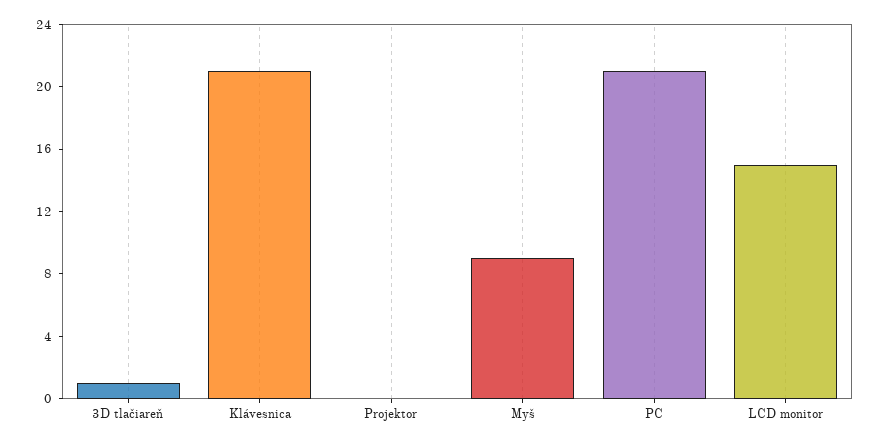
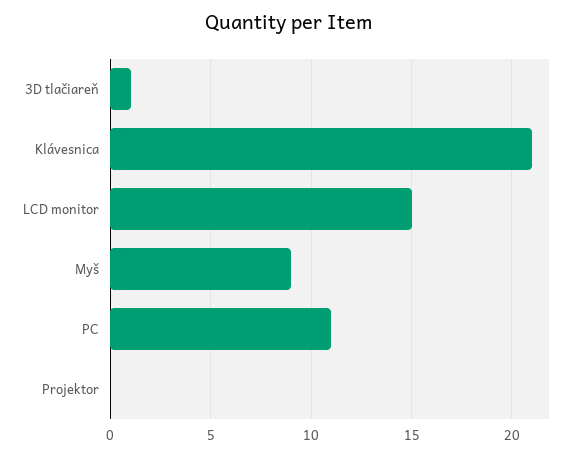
  {
    "3D tlačiareň": 1,
    "Klávesnica": 21,
    "Projektor": 0,
    "Myš": 9,
-   "PC": 21,
+   "PC": 11,
    "LCD monitor": 15
  }

